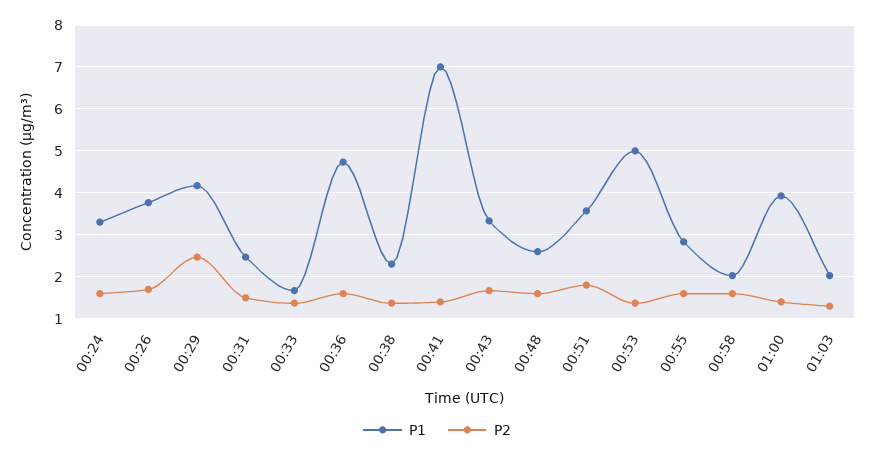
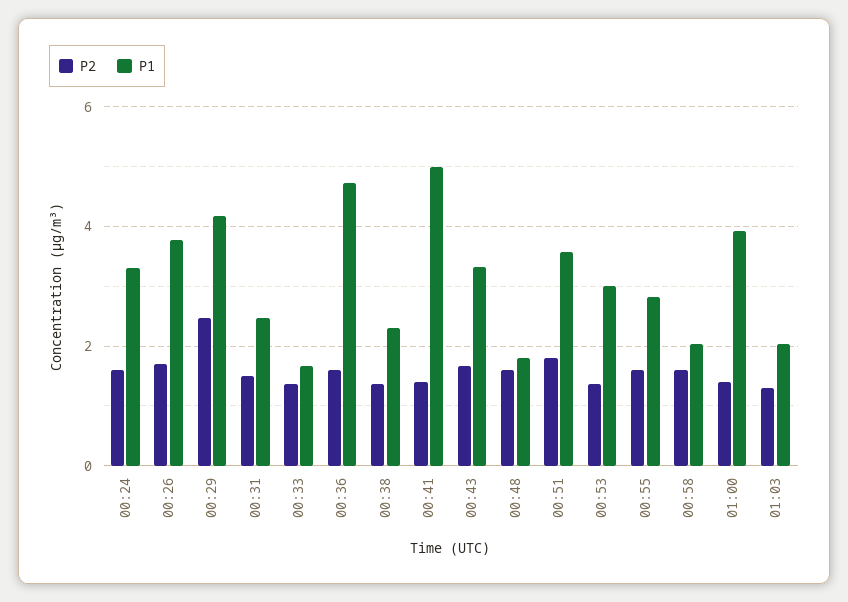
  {
    "P1": {
      "00:24": 3.4,
      "00:26": 3.8,
      "00:29": 4.2,
      "00:31": 2.4,
      "00:33": 1.6,
      "00:36": 4.8,
      "00:38": 2.4,
-     "00:41": 7,
+     "00:41": 5,
      "00:43": 3.4,
-     "00:48": 2.6,
+     "00:48": 1.8,
      "00:51": 3.6,
-     "00:53": 5,
+     "00:53": 3,
      "00:55": 2.8,
      "00:58": 2,
      "01:00": 4,
      "01:03": 2
    },
    "P2": {
      "00:24": 1.6,
      "00:26": 1.8,
      "00:29": 2.4,
      "00:31": 1.6,
      "00:33": 1.4,
      "00:36": 1.6,
      "00:38": 1.4,
      "00:41": 1.4,
      "00:43": 1.6,
      "00:48": 1.6,
      "00:51": 1.8,
      "00:53": 1.4,
      "00:55": 1.6,
      "00:58": 1.6,
      "01:00": 1.4,
      "01:03": 1.4
    }
  }

